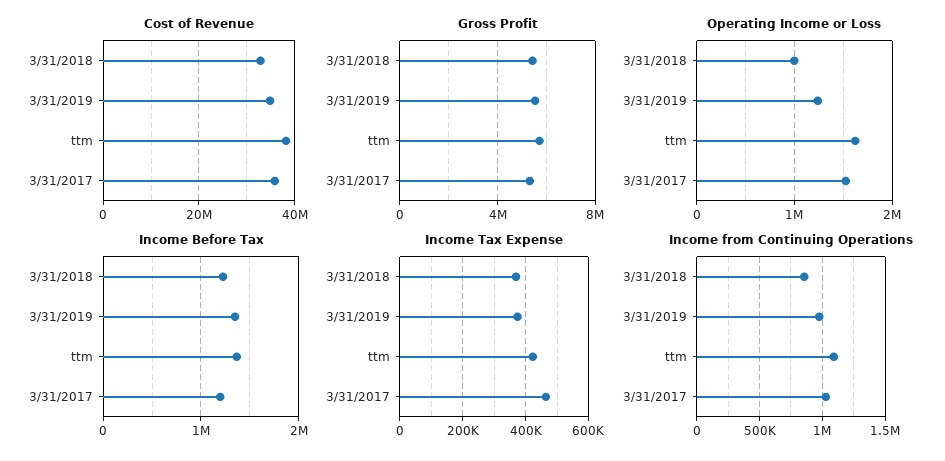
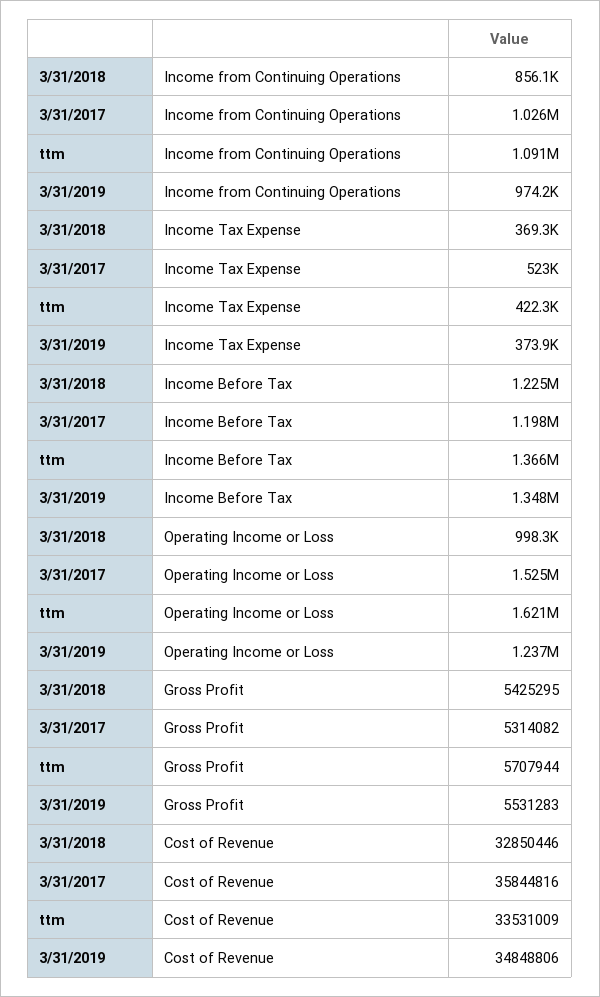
  {
    "Cost of Revenue": {
      "3/31/2018": 32850446,
      "3/31/2019": 34848806,
-     "ttm": 38000000,
+     "ttm": 33531009,
      "3/31/2017": 35844816
    },
    "Gross Profit": {
      "3/31/2018": 5425295,
      "3/31/2019": 5531283,
      "ttm": 5707944,
      "3/31/2017": 5314082
    },
    "Operating Income or Loss": {
      "3/31/2018": 998300,
      "3/31/2019": 1237000,
      "ttm": 1621000,
      "3/31/2017": 1525000
    },
    "Income Before Tax": {
      "3/31/2018": 1225000,
      "3/31/2019": 1348000,
      "ttm": 1366000,
      "3/31/2017": 1198000
    },
    "Income Tax Expense": {
      "3/31/2018": 369300,
      "3/31/2019": 373900,
      "ttm": 422300,
-     "3/31/2017": 460000
+     "3/31/2017": 523000
    },
    "Income from Continuing Operations": {
      "3/31/2018": 856100,
      "3/31/2019": 974200,
      "ttm": 1091000,
      "3/31/2017": 1026000
    }
  }

